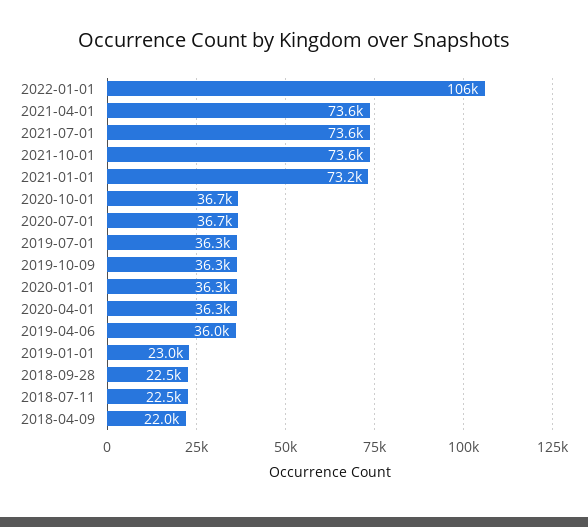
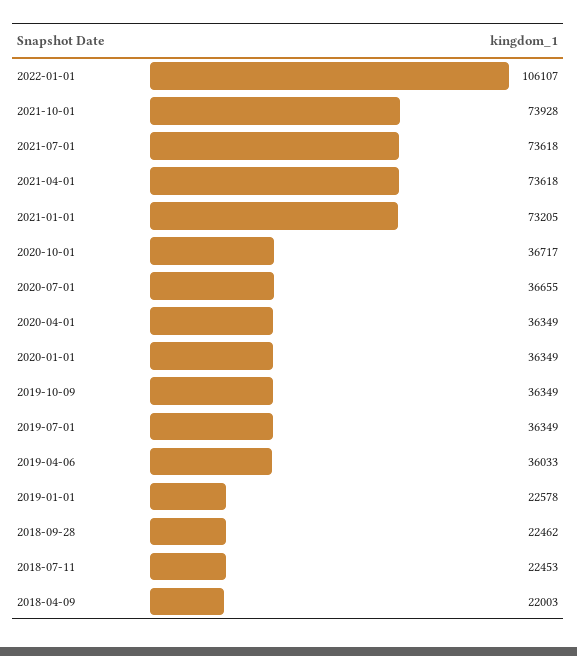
  {
    "2022-01-01": 106107,
    "2021-04-01": 73618,
    "2021-07-01": 73618,
-   "2021-10-01": 73600,
+   "2021-10-01": 73928,
    "2021-01-01": 73205,
    "2020-10-01": 36717,
    "2020-07-01": 36655,
    "2019-07-01": 36349,
    "2019-10-09": 36349,
    "2020-01-01": 36349,
    "2020-04-01": 36349,
    "2019-04-06": 36033,
-   "2019-01-01": 23000,
+   "2019-01-01": 22578,
    "2018-09-28": 22462,
    "2018-07-11": 22453,
    "2018-04-09": 22003
  }

